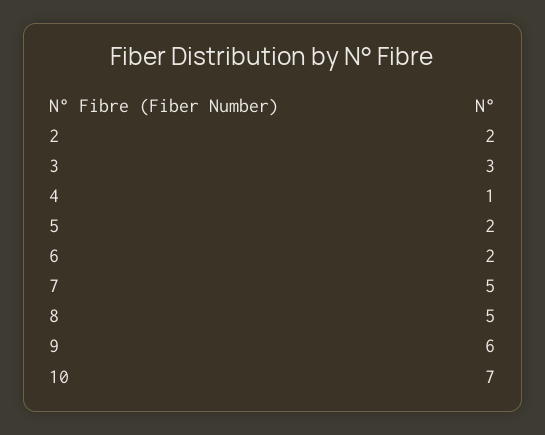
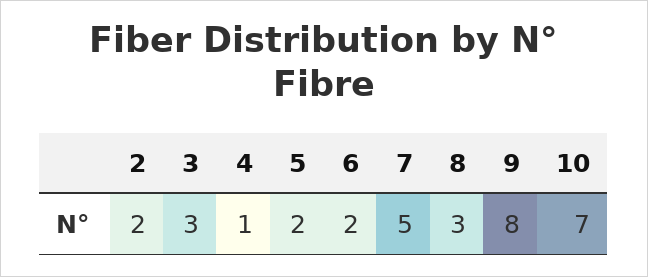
  {
    "2": 2,
    "3": 3,
    "4": 1,
    "5": 2,
    "6": 2,
    "7": 5,
-   "8": 5,
+   "8": 3,
-   "9": 6,
+   "9": 8,
    "10": 7
  }

